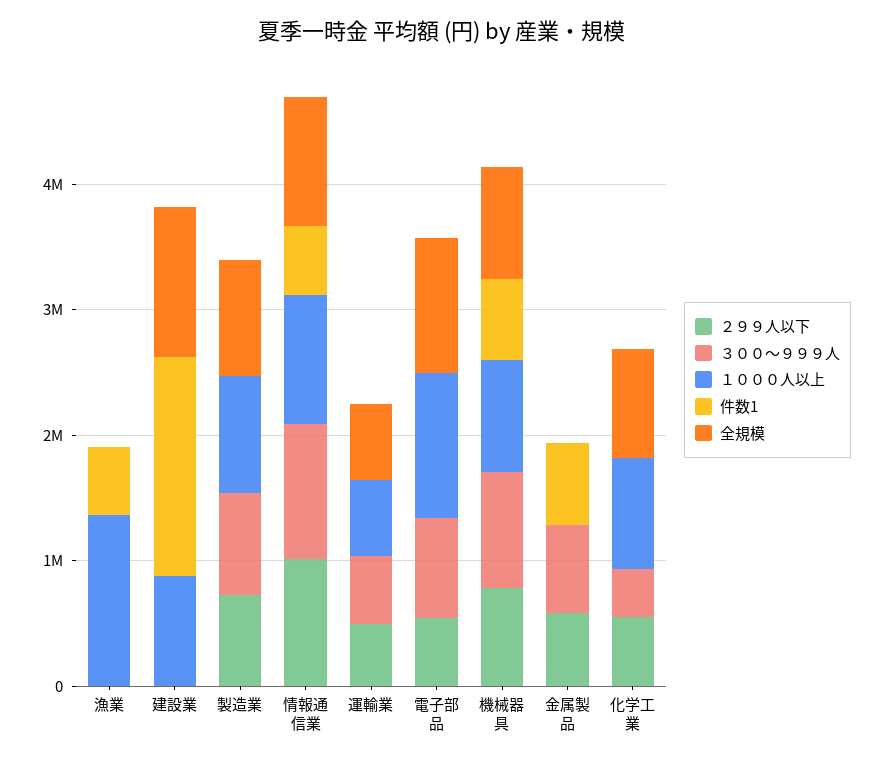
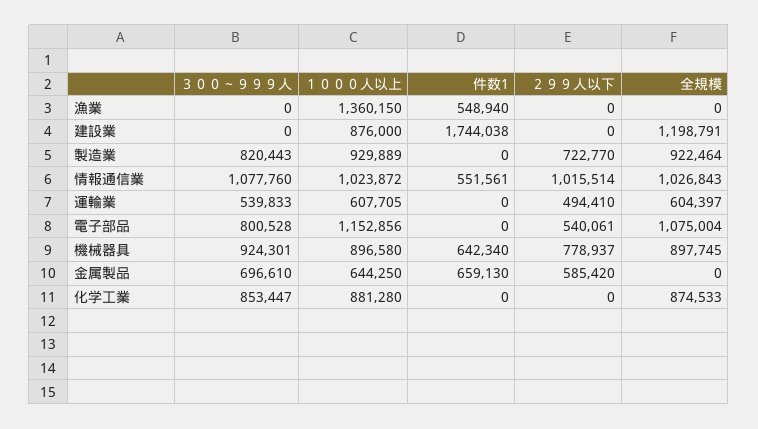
  {
    "２９９人以下": {
      "漁業": 0,
      "建設業": 0,
      "製造業": 722770,
      "情報通信業": 1015514,
      "運輸業": 494410,
      "電子部品": 540061,
      "機械器具": 778937,
      "金属製品": 585420,
-     "化学工業": 600000
+     "化学工業": 0
    },
    "３００～９９９人": {
      "漁業": 0,
      "建設業": 0,
      "製造業": 820443,
      "情報通信業": 1077760,
      "運輸業": 539833,
      "電子部品": 800528,
      "機械器具": 924301,
      "金属製品": 696610,
-     "化学工業": 400000
+     "化学工業": 853447
    },
    "１０００人以上": {
      "漁業": 1360150,
      "建設業": 876000,
      "製造業": 929889,
      "情報通信業": 1023872,
      "運輸業": 607705,
      "電子部品": 1152856,
      "機械器具": 896580,
-     "金属製品": 0,
+     "金属製品": 644250,
      "化学工業": 881280
    },
    "件数1": {
      "漁業": 548940,
      "建設業": 1744038,
      "製造業": 0,
      "情報通信業": 551561,
      "運輸業": 0,
      "電子部品": 0,
      "機械器具": 642340,
      "金属製品": 659130,
      "化学工業": 0
    },
    "全規模": {
      "漁業": 0,
      "建設業": 1198791,
      "製造業": 922464,
      "情報通信業": 1026843,
      "運輸業": 604397,
      "電子部品": 1075004,
      "機械器具": 897745,
      "金属製品": 0,
      "化学工業": 874533
    }
  }

